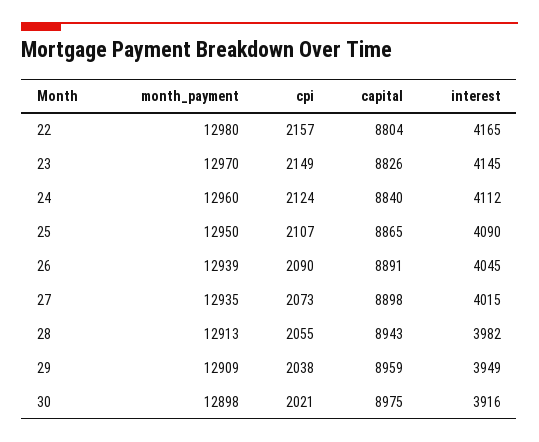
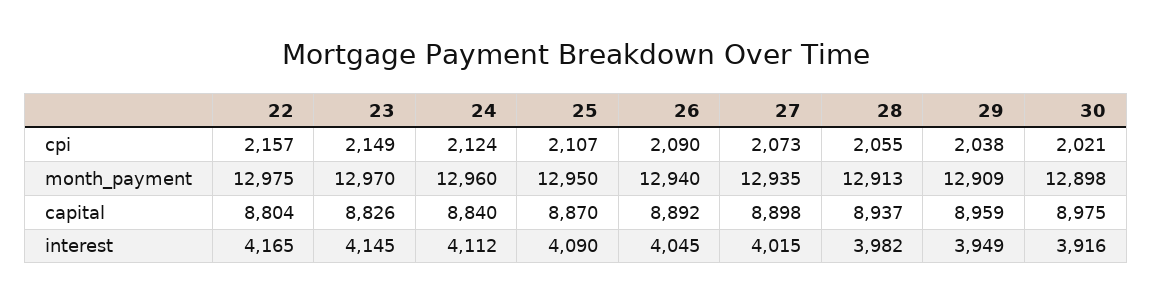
  {
    "month_payment": {
-     "22": 12980,
+     "22": 12975,
      "23": 12970,
      "24": 12960,
      "25": 12950,
-     "26": 12939,
+     "26": 12940,
      "27": 12935,
      "28": 12913,
      "29": 12909,
      "30": 12898
    },
    "cpi": {
      "22": 2157,
      "23": 2149,
      "24": 2124,
      "25": 2107,
      "26": 2090,
      "27": 2073,
      "28": 2055,
      "29": 2038,
      "30": 2021
    },
    "capital": {
      "22": 8804,
      "23": 8826,
      "24": 8840,
-     "25": 8865,
+     "25": 8870,
-     "26": 8891,
+     "26": 8892,
      "27": 8898,
-     "28": 8943,
+     "28": 8937,
      "29": 8959,
      "30": 8975
    },
    "interest": {
      "22": 4165,
      "23": 4145,
      "24": 4112,
      "25": 4090,
      "26": 4045,
      "27": 4015,
      "28": 3982,
      "29": 3949,
      "30": 3916
    }
  }

